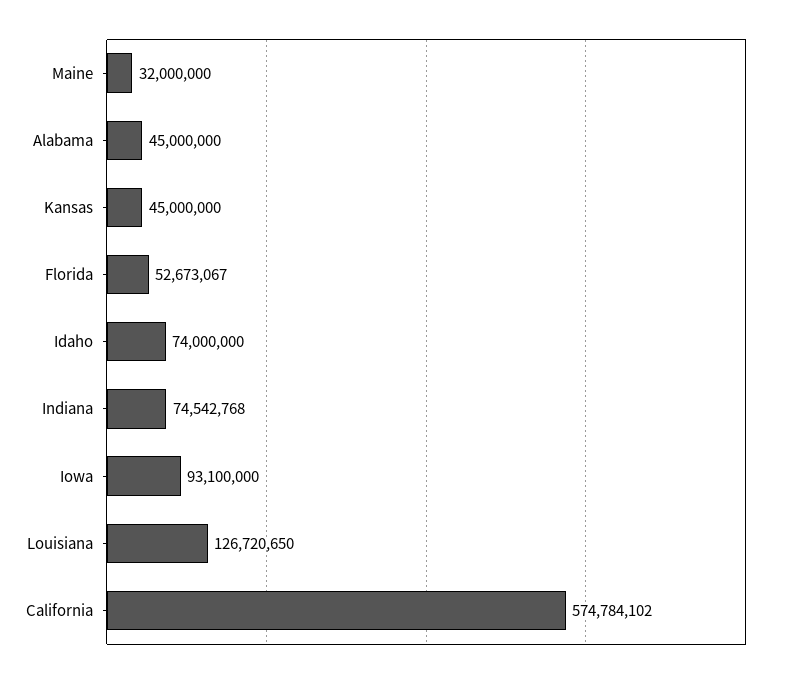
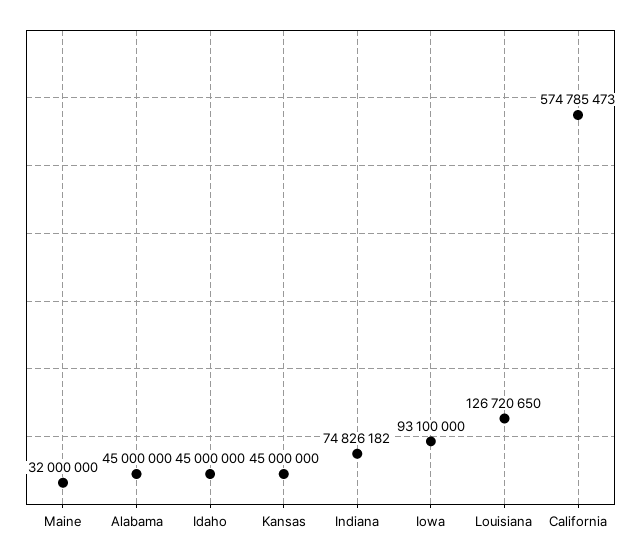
  {
    "Maine": 32000000,
    "Alabama": 45000000,
    "Kansas": 45000000,
-   "Florida": 52673067,
-   "Idaho": 74000000,
+   "Idaho": 45000000,
-   "Indiana": 74542768,
+   "Indiana": 74826182,
    "Iowa": 93100000,
    "Louisiana": 126720650,
-   "California": 574784102
+   "California": 574785473
  }

